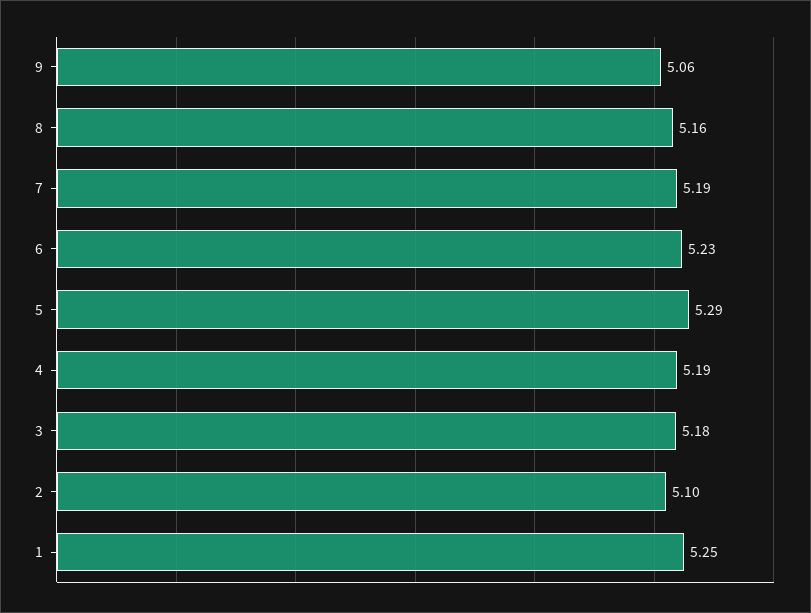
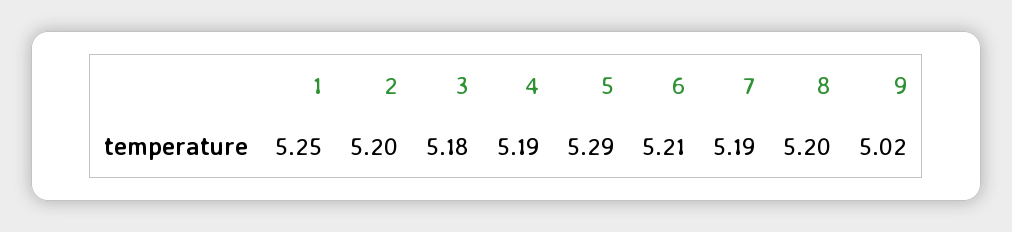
  {
-   "9": 5.06,
+   "9": 5.02,
-   "8": 5.16,
+   "8": 5.2,
    "7": 5.19,
-   "6": 5.23,
+   "6": 5.21,
    "5": 5.29,
    "4": 5.19,
    "3": 5.18,
-   "2": 5.1,
+   "2": 5.2,
    "1": 5.25
  }

